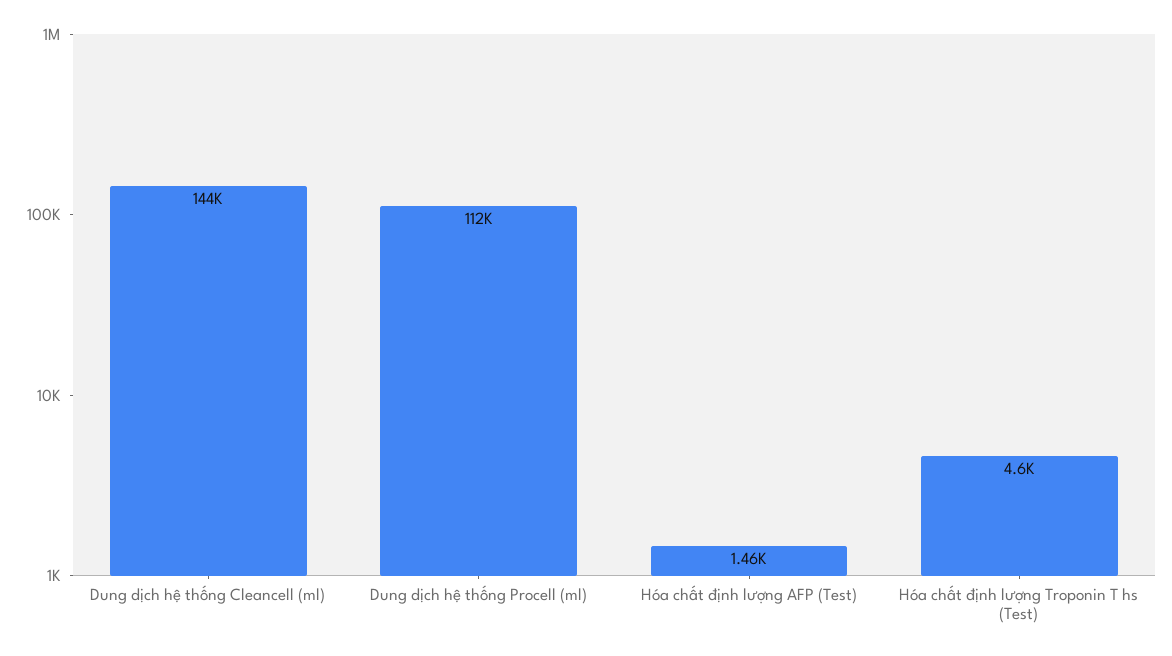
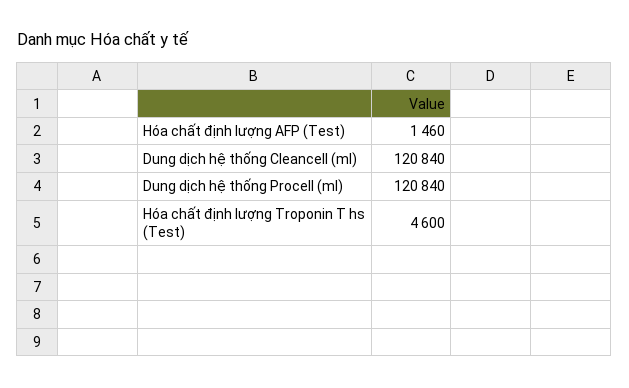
  {
-   "Dung dịch hệ thống Cleancell (ml)": 144000,
+   "Dung dịch hệ thống Cleancell (ml)": 120840,
-   "Dung dịch hệ thống Procell (ml)": 112000,
+   "Dung dịch hệ thống Procell (ml)": 120840,
    "Hóa chất định lượng AFP (Test)": 1460,
    "Hóa chất định lượng Troponin T hs (Test)": 4600
  }

